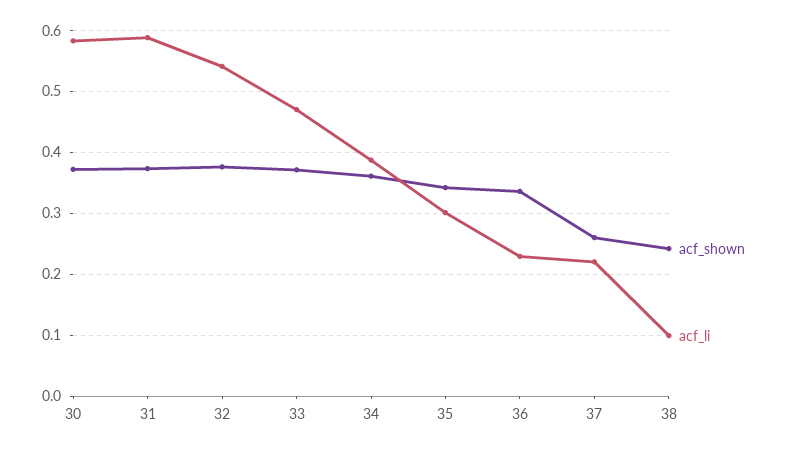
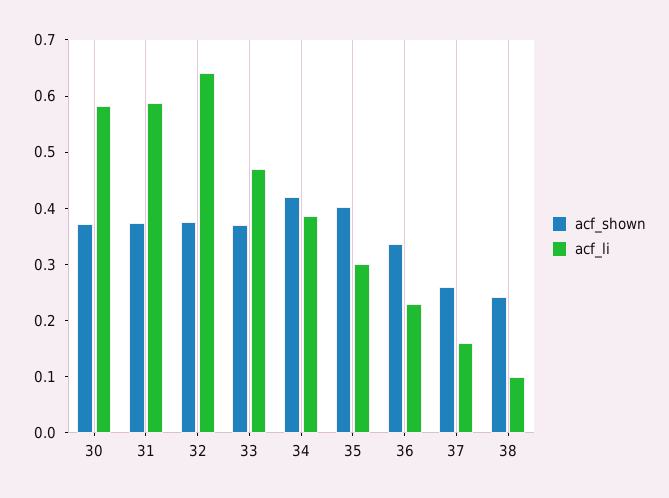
  {
    "acf_shown": {
      "30": 0.37,
      "31": 0.37,
      "32": 0.38,
      "33": 0.37,
-     "34": 0.36,
+     "34": 0.42,
-     "35": 0.34,
+     "35": 0.4,
      "36": 0.34,
      "37": 0.26,
      "38": 0.24
    },
    "acf_li": {
      "30": 0.58,
      "31": 0.59,
-     "32": 0.54,
+     "32": 0.64,
      "33": 0.47,
      "34": 0.39,
      "35": 0.3,
      "36": 0.23,
-     "37": 0.22,
+     "37": 0.16,
      "38": 0.1
    }
  }

